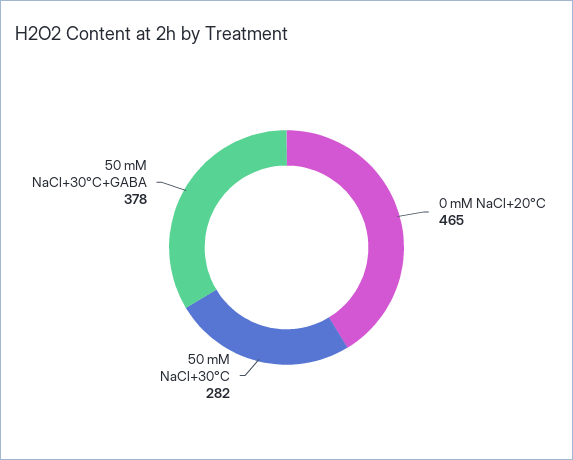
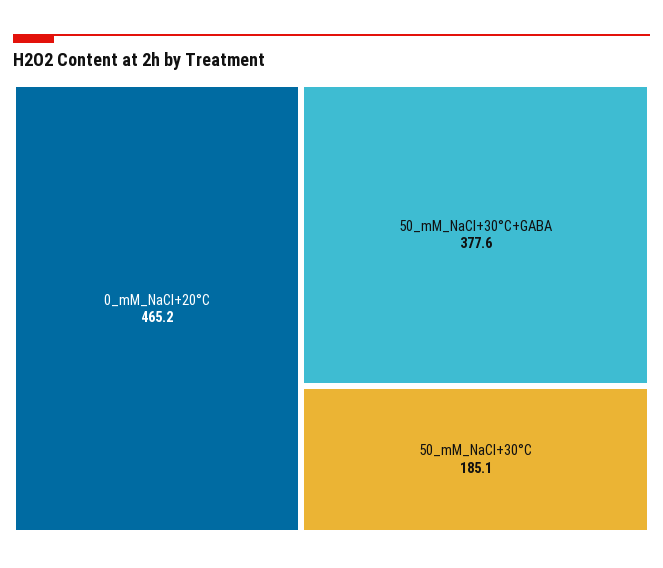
  {
    "0 mM NaCl+20°C": 465.2,
-   "50 mM NaCl+30°C": 282,
+   "50 mM NaCl+30°C": 185.1,
    "50 mM NaCl+30°C+GABA": 377.6
  }

